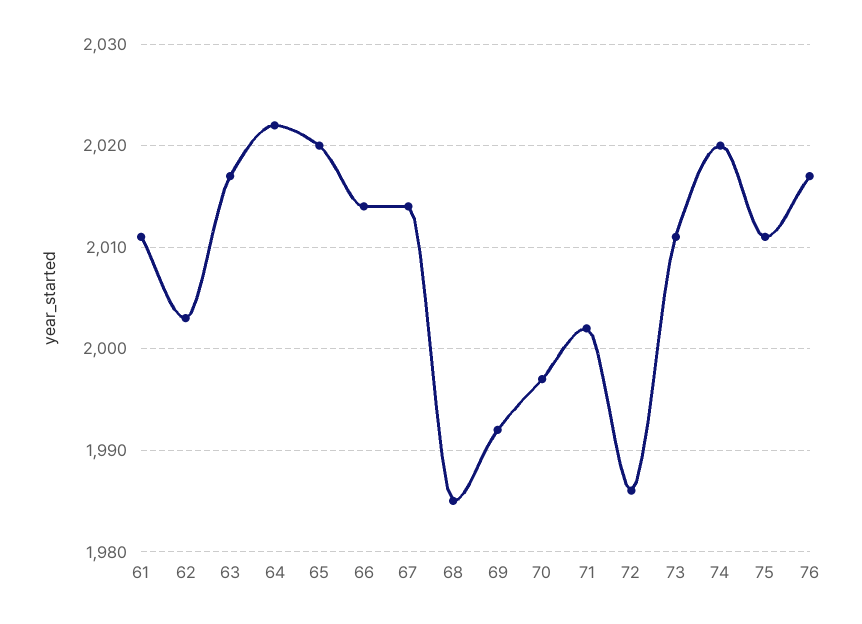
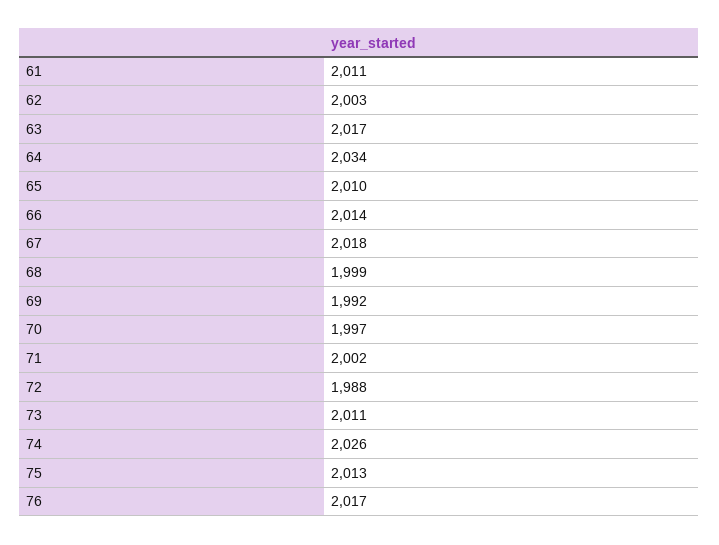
  {
    "61": 2011,
    "62": 2003,
    "63": 2017,
-   "64": 2022,
+   "64": 2034,
-   "65": 2020,
+   "65": 2010,
    "66": 2014,
-   "67": 2014,
+   "67": 2018,
-   "68": 1985,
+   "68": 1999,
    "69": 1992,
    "70": 1997,
    "71": 2002,
-   "72": 1986,
+   "72": 1988,
    "73": 2011,
-   "74": 2020,
+   "74": 2026,
-   "75": 2011,
+   "75": 2013,
    "76": 2017
  }

